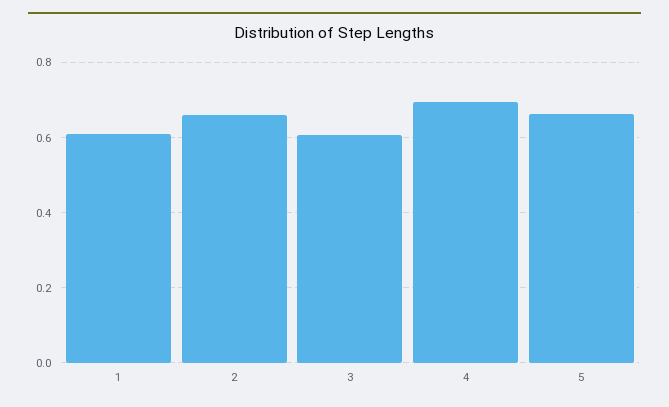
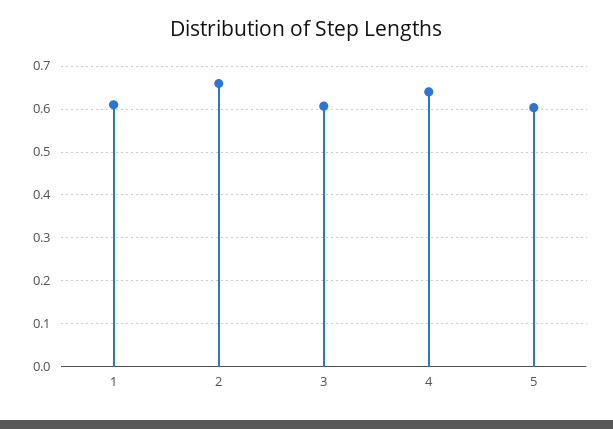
  {
    "1": 0.62,
    "2": 0.66,
    "3": 0.6,
-   "4": 0.7,
+   "4": 0.64,
-   "5": 0.66
+   "5": 0.6
  }

